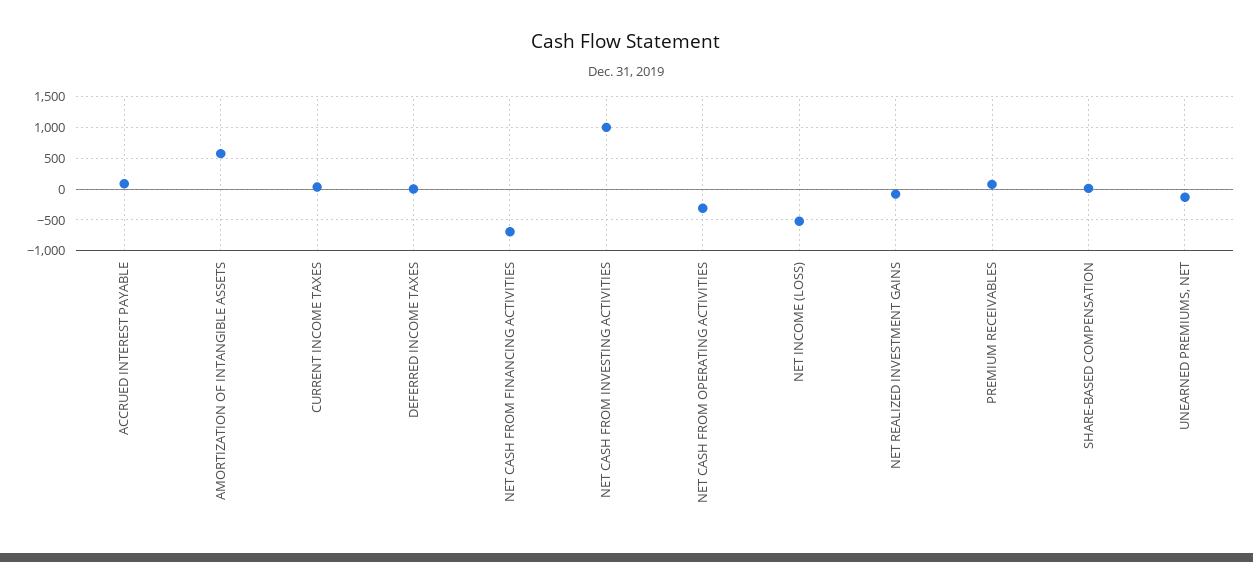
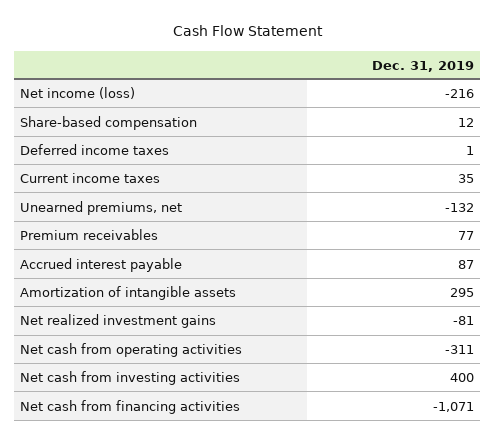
  {
    "ACCRUED INTEREST PAYABLE": 87,
-   "AMORTIZATION OF INTANGIBLE ASSETS": 600,
+   "AMORTIZATION OF INTANGIBLE ASSETS": 295,
    "CURRENT INCOME TAXES": 35,
    "DEFERRED INCOME TAXES": 1,
-   "NET CASH FROM FINANCING ACTIVITIES": -700,
+   "NET CASH FROM FINANCING ACTIVITIES": -1071,
-   "NET CASH FROM INVESTING ACTIVITIES": 1000,
+   "NET CASH FROM INVESTING ACTIVITIES": 400,
    "NET CASH FROM OPERATING ACTIVITIES": -311,
-   "NET INCOME (LOSS)": -500,
+   "NET INCOME (LOSS)": -216,
    "NET REALIZED INVESTMENT GAINS": -81,
    "PREMIUM RECEIVABLES": 77,
    "SHARE-BASED COMPENSATION": 12,
    "UNEARNED PREMIUMS, NET": -132
  }

